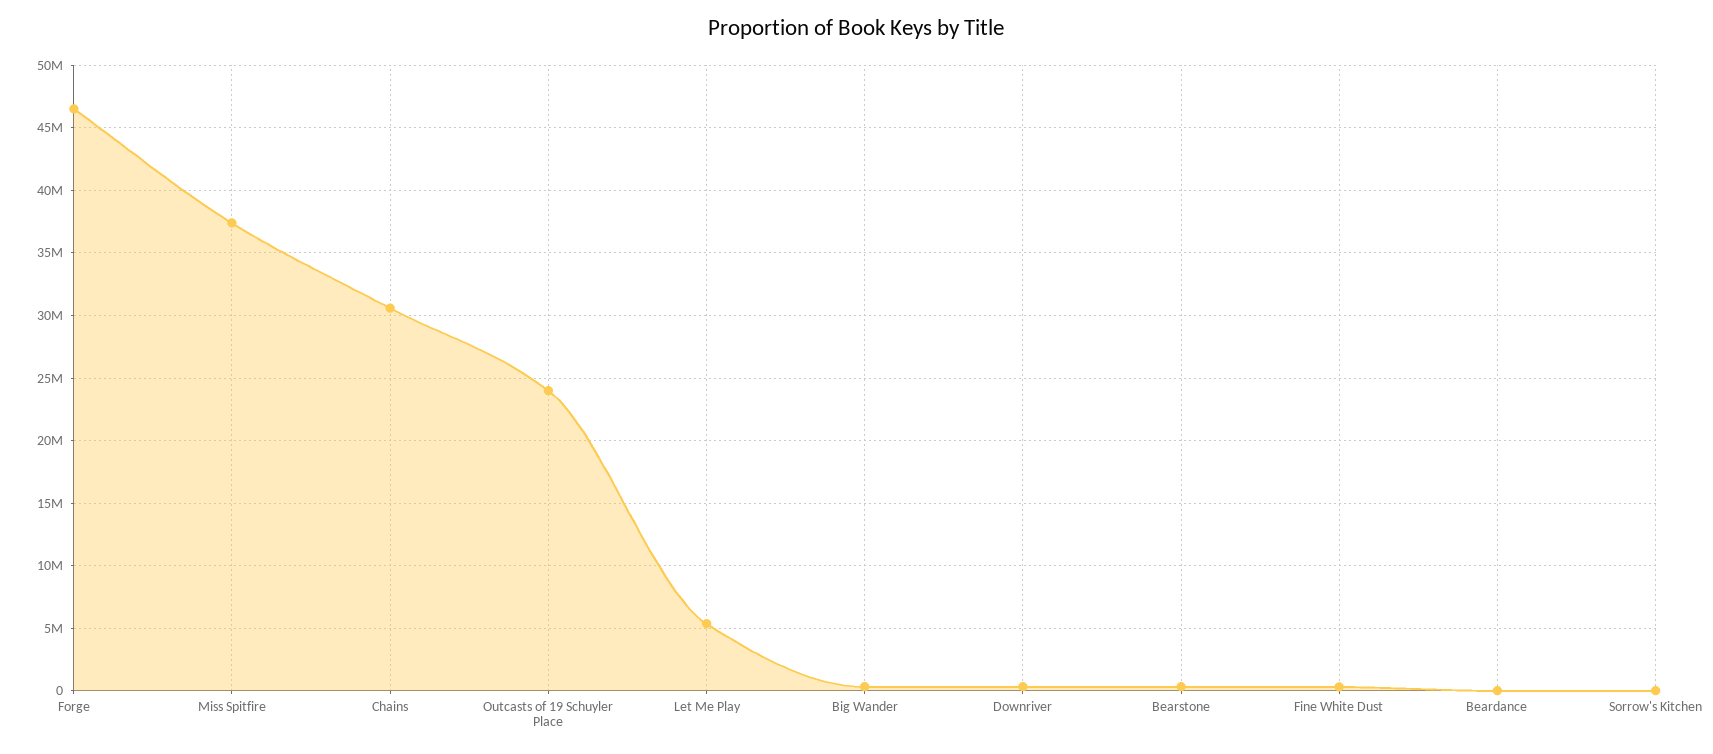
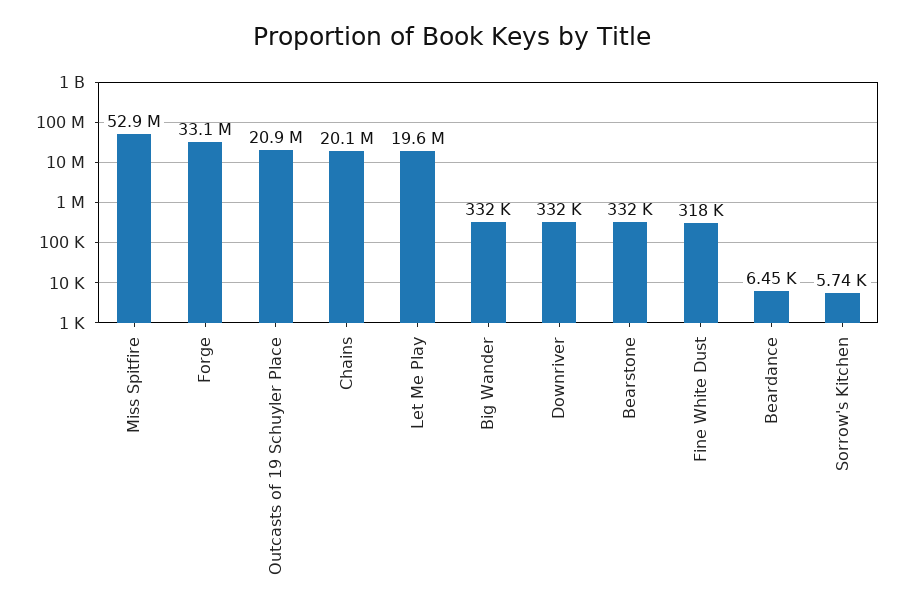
  {
-   "Forge": 46500000,
+   "Forge": 33100000,
-   "Miss Spitfire": 37500000,
+   "Miss Spitfire": 52900000,
-   "Chains": 30500000,
+   "Chains": 20100000,
-   "Outcasts of 19 Schuyler Place": 24000000,
+   "Outcasts of 19 Schuyler Place": 20900000,
-   "Let Me Play": 5500000,
+   "Let Me Play": 19600000,
    "Big Wander": 332000,
    "Downriver": 332000,
    "Bearstone": 332000,
    "Fine White Dust": 318000,
    "Beardance": 6450,
    "Sorrow's Kitchen": 5740
  }

